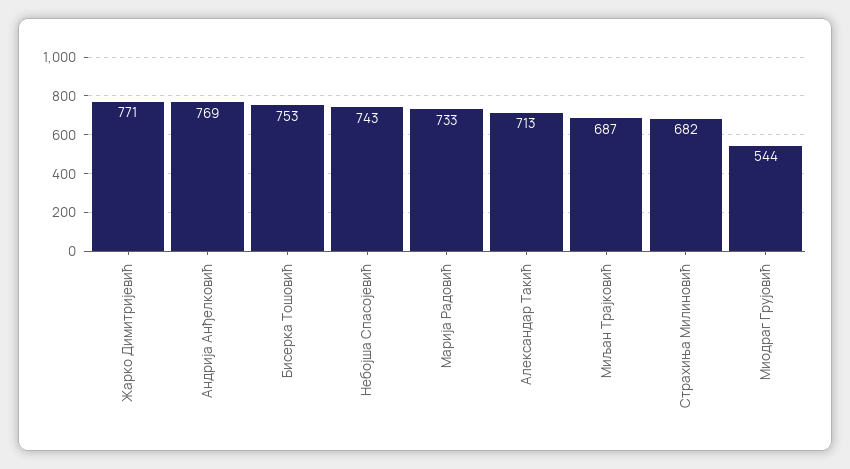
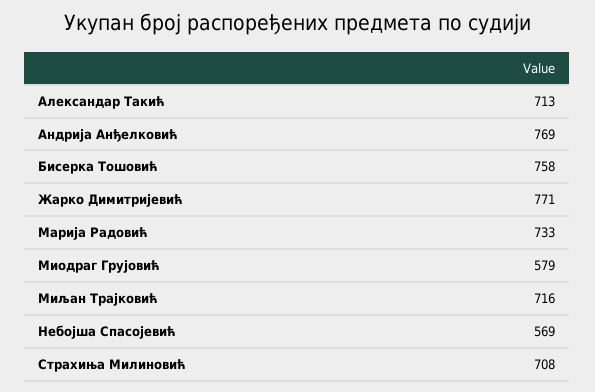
  {
    "Жарко Димитријевић": 771,
    "Андрија Анђелковић": 769,
-   "Бисерка Тошовић": 753,
+   "Бисерка Тошовић": 758,
-   "Небојша Спасојевић": 743,
+   "Небојша Спасојевић": 569,
    "Марија Радовић": 733,
    "Александар Такић": 713,
-   "Миљан Трајковић": 687,
+   "Миљан Трајковић": 716,
-   "Страхиња Милиновић": 682,
+   "Страхиња Милиновић": 708,
-   "Миодраг Грујовић": 544
+   "Миодраг Грујовић": 579
  }

